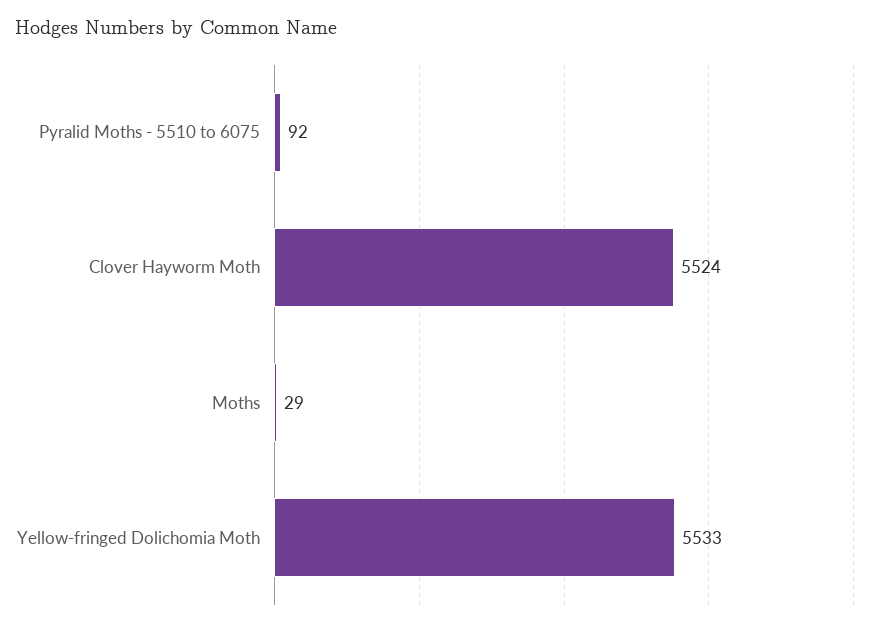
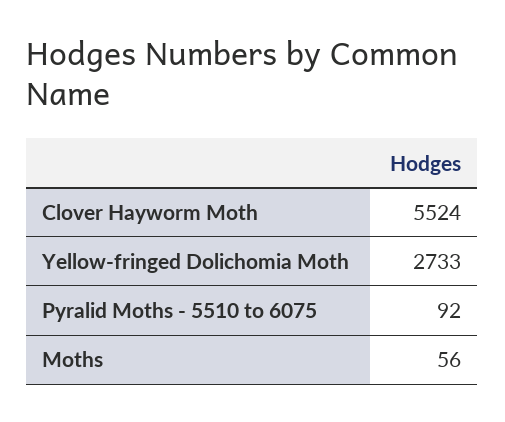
  {
    "Pyralid Moths - 5510 to 6075": 92,
    "Clover Hayworm Moth": 5524,
-   "Moths": 29,
+   "Moths": 56,
-   "Yellow-fringed Dolichomia Moth": 5533
+   "Yellow-fringed Dolichomia Moth": 2733
  }

